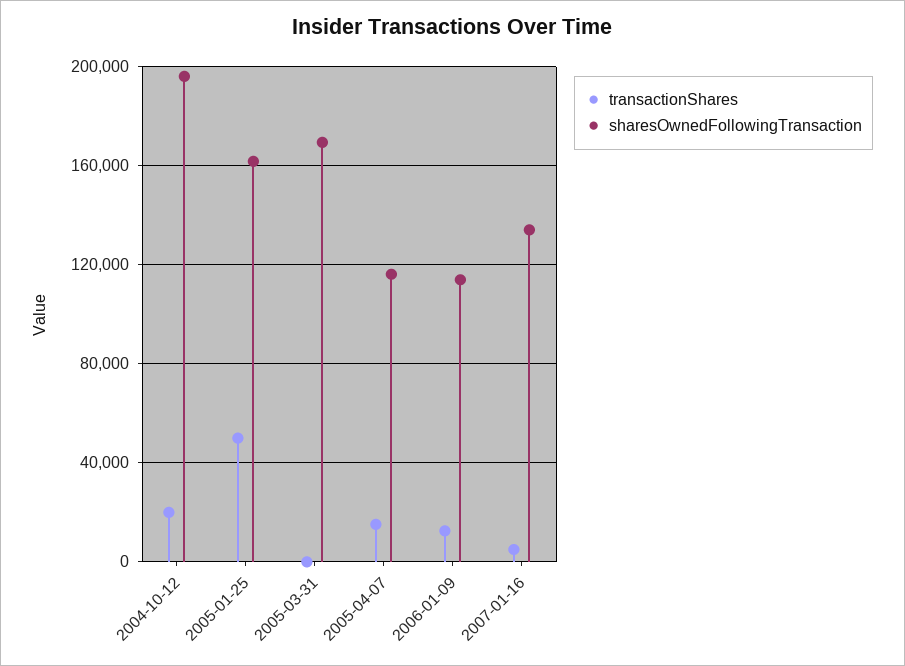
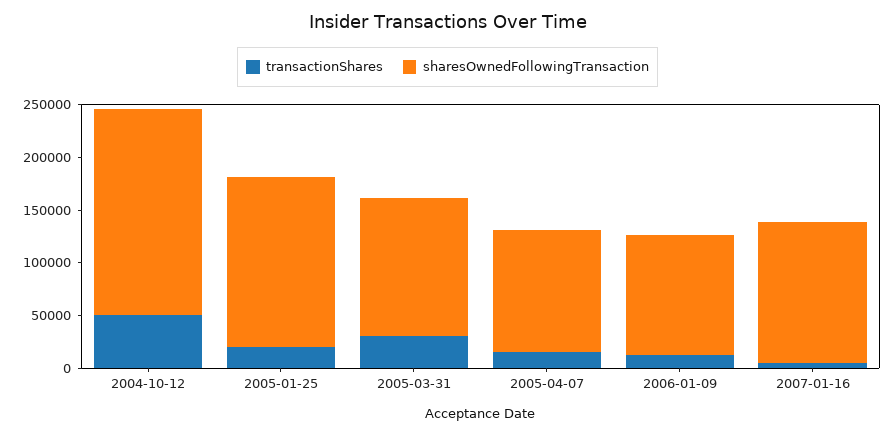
  {
    "transactionShares": {
-     "2004-10-12": 20000,
+     "2004-10-12": 50000,
-     "2005-01-25": 50000,
+     "2005-01-25": 20000,
-     "2005-03-31": 0,
+     "2005-03-31": 30000,
      "2005-04-07": 15000,
      "2006-01-09": 15000,
      "2007-01-16": 5000
    },
    "sharesOwnedFollowingTransaction": {
      "2004-10-12": 195000,
      "2005-01-25": 160000,
-     "2005-03-31": 170000,
+     "2005-03-31": 130000,
      "2005-04-07": 115000,
      "2006-01-09": 115000,
      "2007-01-16": 135000
    }
  }

